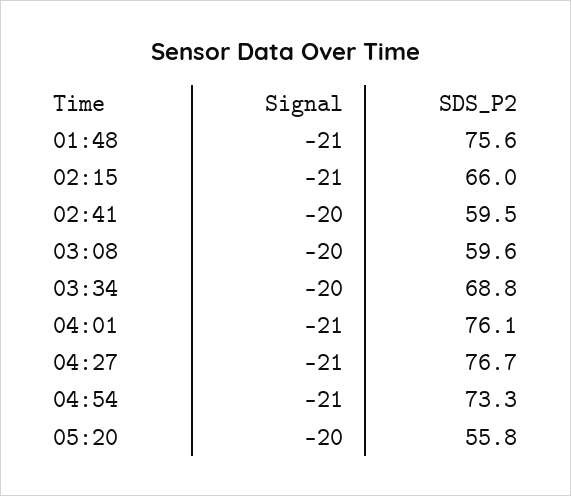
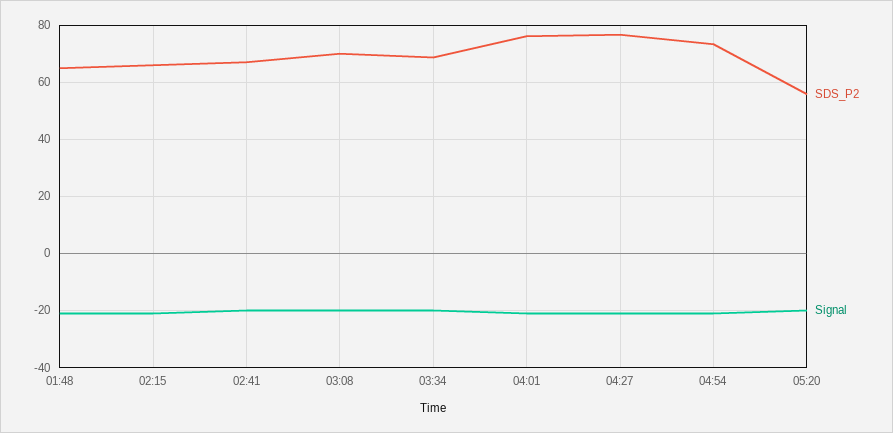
  {
    "Signal": {
      "01:48": -21,
      "02:15": -21,
      "02:41": -20,
      "03:08": -20,
      "03:34": -20,
      "04:01": -21,
      "04:27": -21,
      "04:54": -21,
      "05:20": -20
    },
    "SDS_P2": {
-     "01:48": 75.6,
+     "01:48": 65,
      "02:15": 66,
-     "02:41": 59.5,
+     "02:41": 67.5,
-     "03:08": 59.6,
+     "03:08": 70,
      "03:34": 68.8,
      "04:01": 76.1,
      "04:27": 76.7,
      "04:54": 73.3,
      "05:20": 55.8
    }
  }

